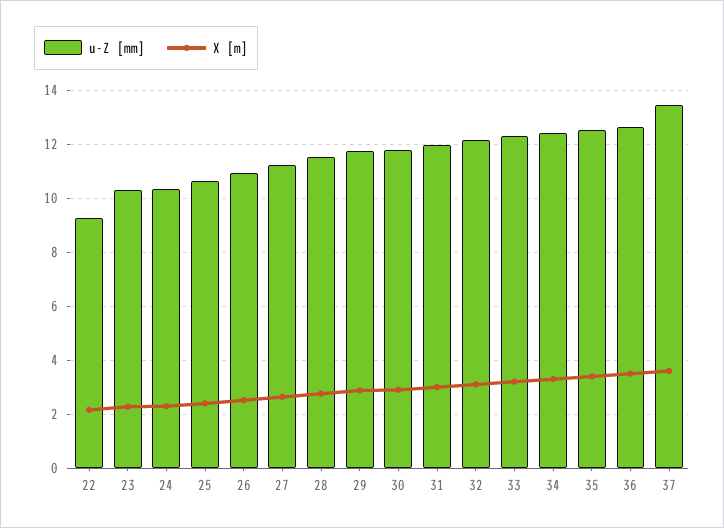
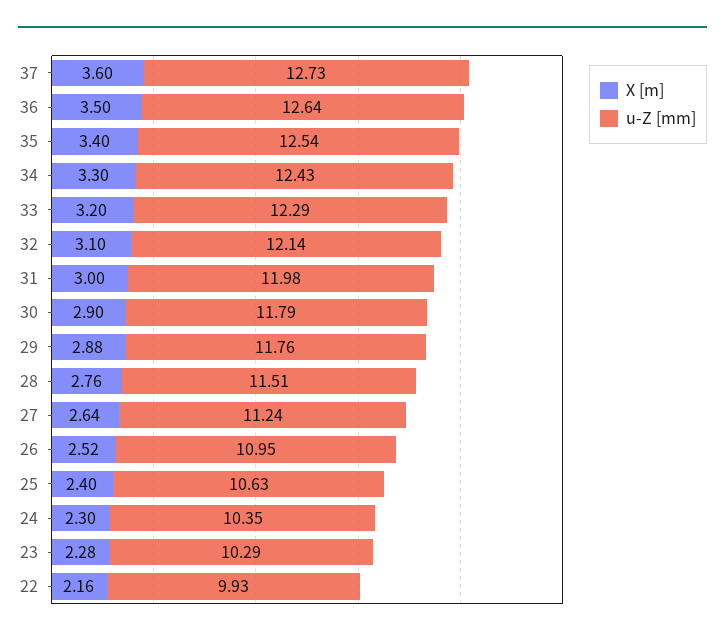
  {
    "u-Z [mm]": {
-     "22": 9.25,
+     "22": 9.93,
      "23": 10.29,
      "24": 10.35,
      "25": 10.63,
      "26": 10.95,
      "27": 11.24,
      "28": 11.51,
      "29": 11.76,
      "30": 11.79,
      "31": 11.98,
      "32": 12.14,
      "33": 12.29,
      "34": 12.43,
      "35": 12.54,
      "36": 12.64,
-     "37": 13.5
+     "37": 12.73
    },
    "X [m]": {
      "22": 2.16,
      "23": 2.28,
      "24": 2.3,
      "25": 2.4,
      "26": 2.52,
      "27": 2.64,
      "28": 2.76,
      "29": 2.88,
      "30": 2.9,
      "31": 3,
      "32": 3.1,
      "33": 3.2,
      "34": 3.3,
      "35": 3.4,
      "36": 3.5,
      "37": 3.6
    }
  }

